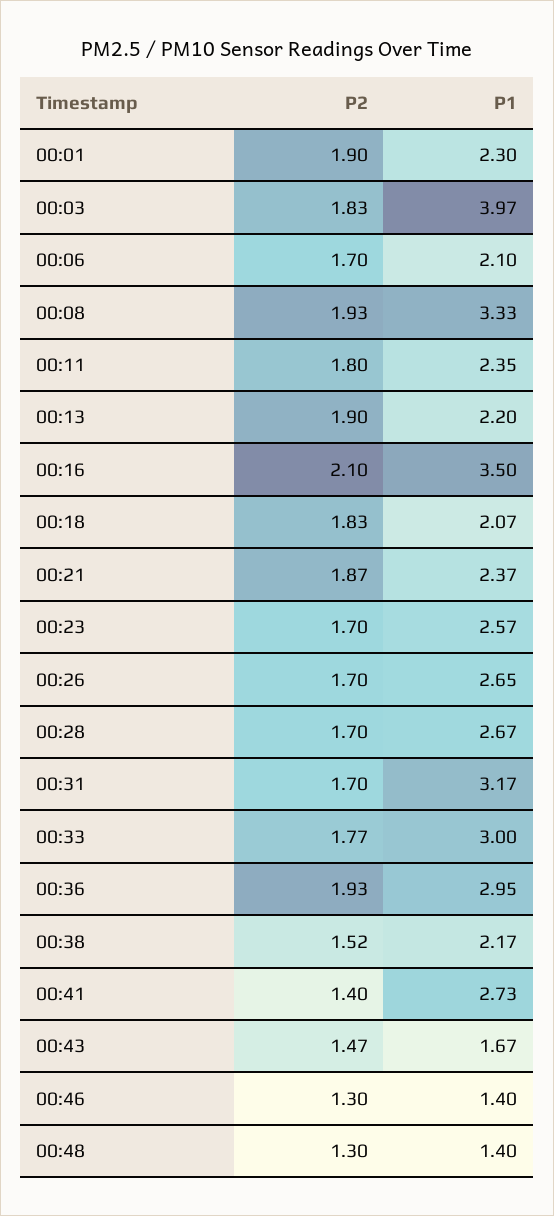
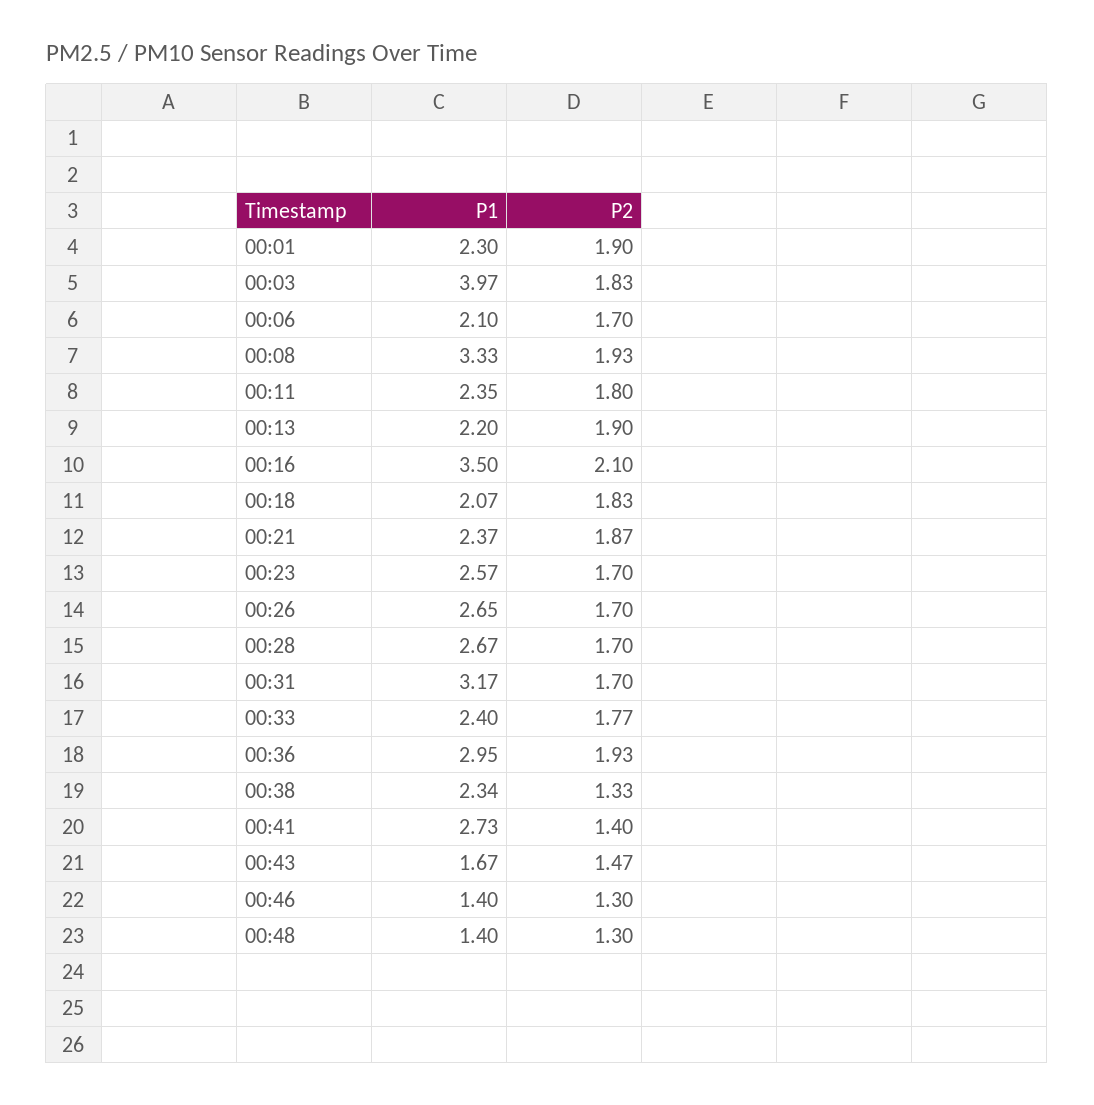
  {
    "P2": {
      "00:01": 1.9,
      "00:03": 1.83,
      "00:06": 1.7,
      "00:08": 1.93,
      "00:11": 1.8,
      "00:13": 1.9,
      "00:16": 2.1,
      "00:18": 1.83,
      "00:21": 1.87,
      "00:23": 1.7,
      "00:26": 1.7,
      "00:28": 1.7,
      "00:31": 1.7,
      "00:33": 1.77,
      "00:36": 1.93,
-     "00:38": 1.52,
+     "00:38": 1.33,
      "00:41": 1.4,
      "00:43": 1.47,
      "00:46": 1.3,
      "00:48": 1.3
    },
    "P1": {
      "00:01": 2.3,
      "00:03": 3.97,
      "00:06": 2.1,
      "00:08": 3.33,
      "00:11": 2.35,
      "00:13": 2.2,
      "00:16": 3.5,
      "00:18": 2.07,
      "00:21": 2.37,
      "00:23": 2.57,
      "00:26": 2.65,
      "00:28": 2.67,
      "00:31": 3.17,
-     "00:33": 3,
+     "00:33": 2.4,
      "00:36": 2.95,
-     "00:38": 2.17,
+     "00:38": 2.34,
      "00:41": 2.73,
      "00:43": 1.67,
      "00:46": 1.4,
      "00:48": 1.4
    }
  }

